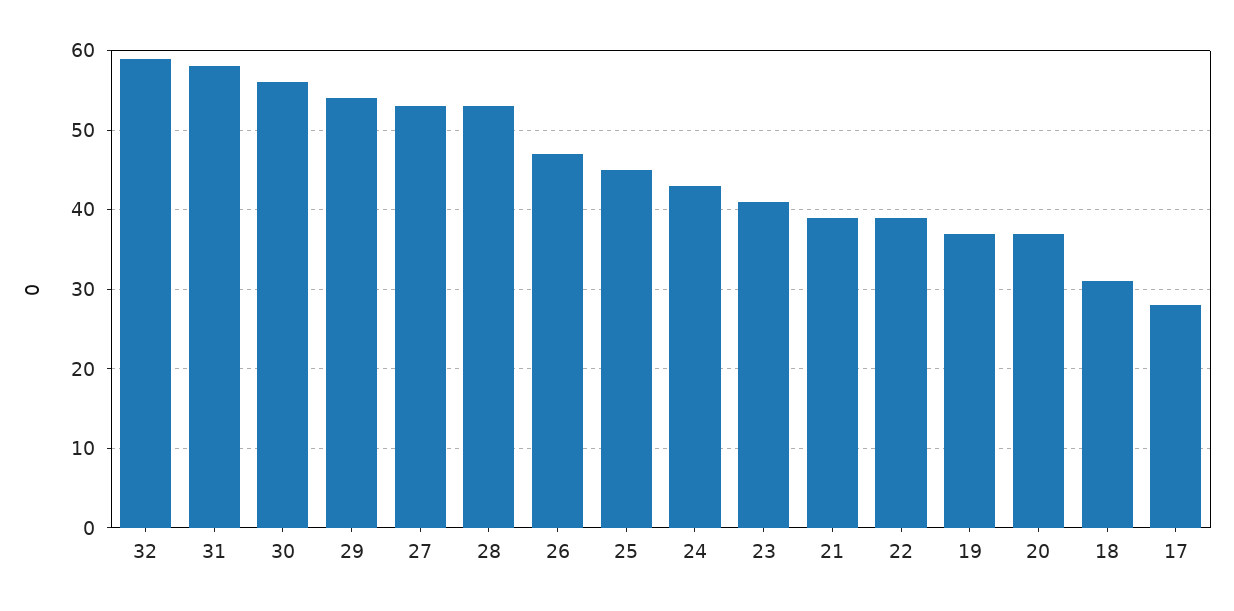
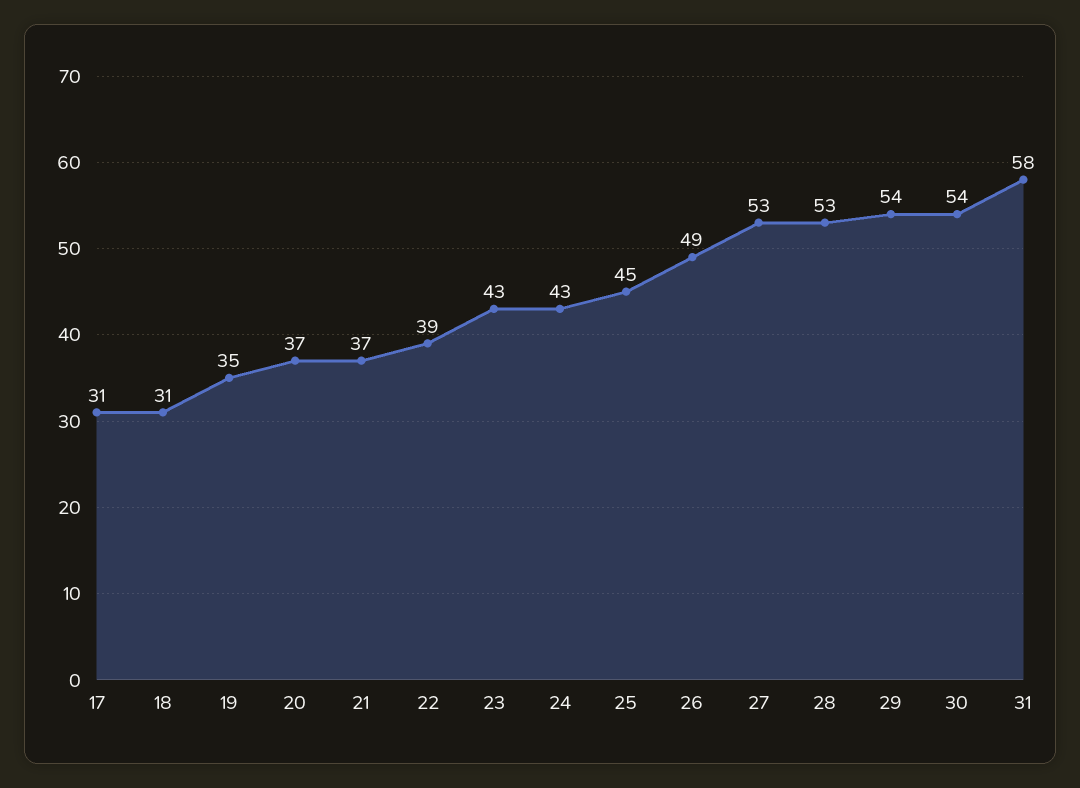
  {
-   "32": 59,
    "31": 58,
-   "30": 56,
+   "30": 54,
    "29": 54,
    "27": 53,
    "28": 53,
-   "26": 47,
+   "26": 49,
    "25": 45,
    "24": 43,
-   "23": 41,
+   "23": 43,
-   "21": 39,
+   "21": 37,
    "22": 39,
-   "19": 37,
+   "19": 35,
    "20": 37,
    "18": 31,
-   "17": 28
+   "17": 31
  }

